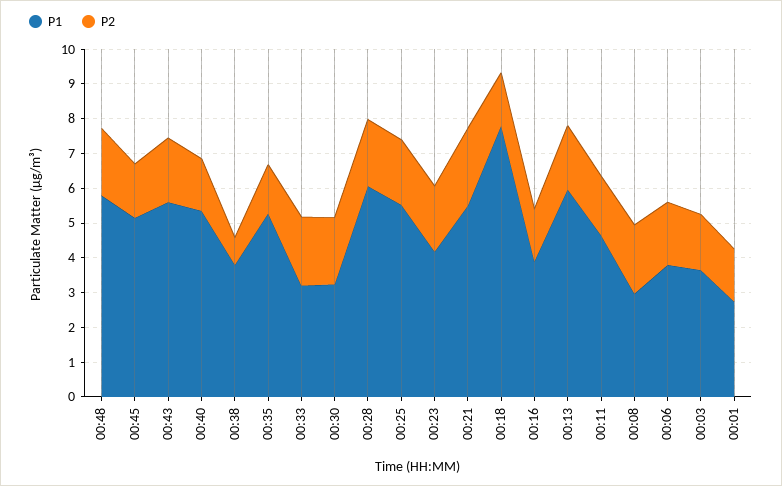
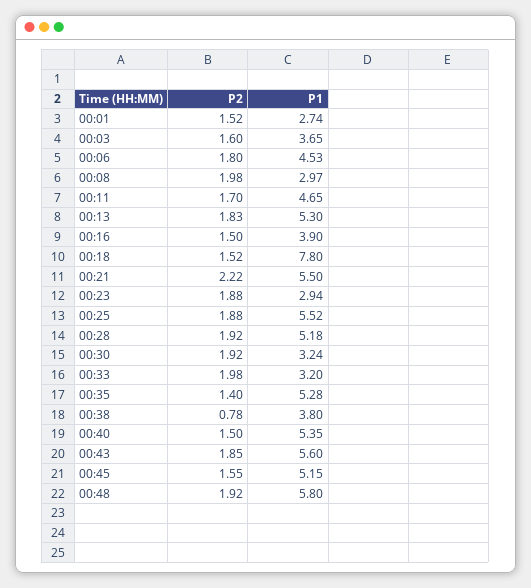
  {
    "P1": {
      "00:48": 5.8,
      "00:45": 5.15,
      "00:43": 5.6,
      "00:40": 5.35,
      "00:38": 3.8,
      "00:35": 5.28,
      "00:33": 3.2,
      "00:30": 3.24,
-     "00:28": 6,
+     "00:28": 5.18,
      "00:25": 5.52,
-     "00:23": 4.25,
+     "00:23": 2.94,
      "00:21": 5.5,
      "00:18": 7.8,
      "00:16": 3.9,
-     "00:13": 6,
+     "00:13": 5.3,
      "00:11": 4.65,
      "00:08": 2.97,
-     "00:06": 3.75,
+     "00:06": 4.53,
      "00:03": 3.65,
      "00:01": 2.74
    },
    "P2": {
      "00:48": 1.92,
      "00:45": 1.55,
      "00:43": 1.85,
      "00:40": 1.5,
      "00:38": 0.78,
      "00:35": 1.4,
      "00:33": 1.98,
      "00:30": 1.92,
      "00:28": 1.92,
      "00:25": 1.88,
      "00:23": 1.88,
      "00:21": 2.22,
      "00:18": 1.52,
      "00:16": 1.5,
      "00:13": 1.83,
      "00:11": 1.7,
      "00:08": 1.98,
      "00:06": 1.8,
      "00:03": 1.6,
      "00:01": 1.52
    }
  }

